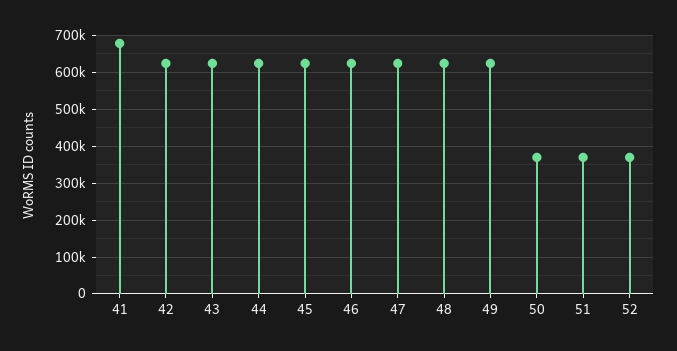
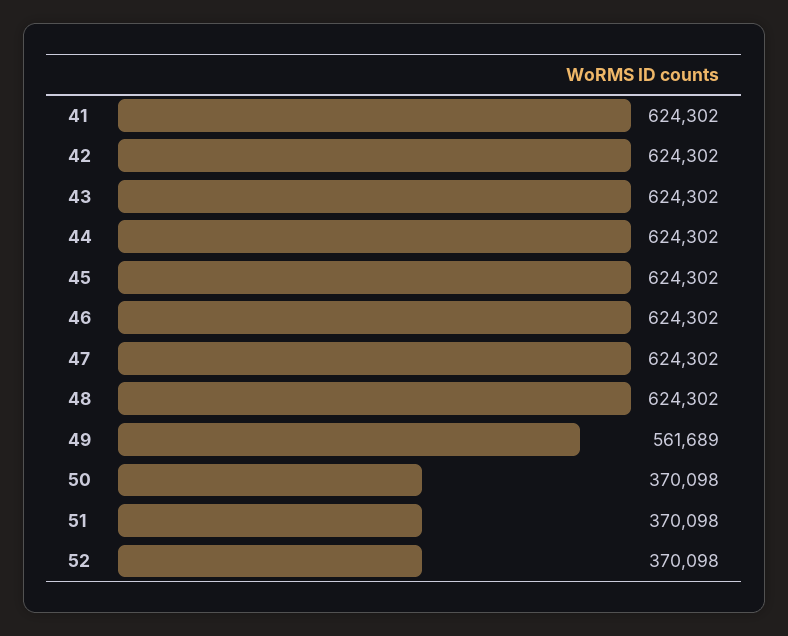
  {
-   "41": 680000,
+   "41": 624302,
    "42": 624302,
    "43": 624302,
    "44": 624302,
    "45": 624302,
    "46": 624302,
    "47": 624302,
    "48": 624302,
-   "49": 620000,
+   "49": 561689,
    "50": 370098,
    "51": 370098,
    "52": 370098
  }

